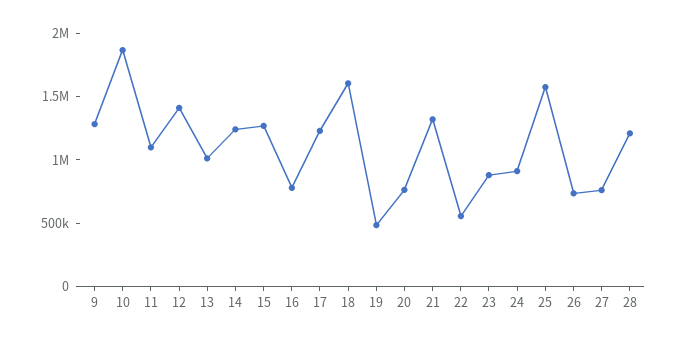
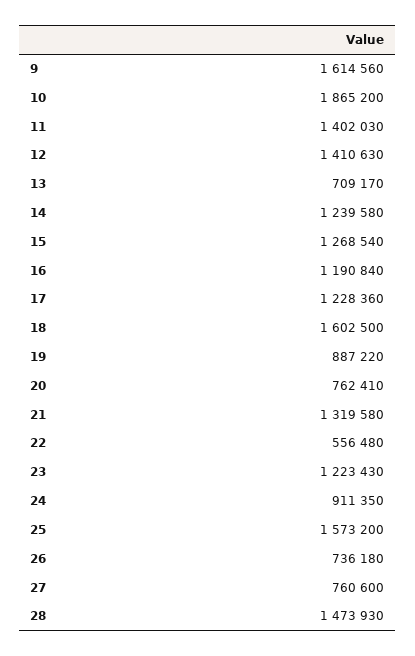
  {
-   "9": 1300000,
+   "9": 1614560,
    "10": 1865200,
-   "11": 1100000,
+   "11": 1402030,
    "12": 1410630,
-   "13": 1000000,
+   "13": 709170,
    "14": 1239580,
    "15": 1268540,
-   "16": 800000,
+   "16": 1190840,
    "17": 1228360,
    "18": 1602500,
-   "19": 500000,
+   "19": 887220,
    "20": 762410,
    "21": 1319580,
    "22": 556480,
-   "23": 900000,
+   "23": 1223430,
    "24": 911350,
    "25": 1573200,
    "26": 736180,
    "27": 760600,
-   "28": 1200000
+   "28": 1473930
  }

